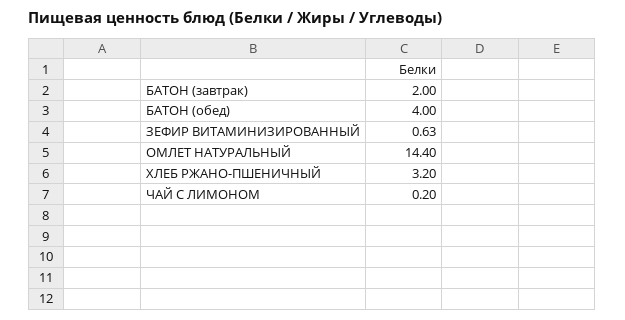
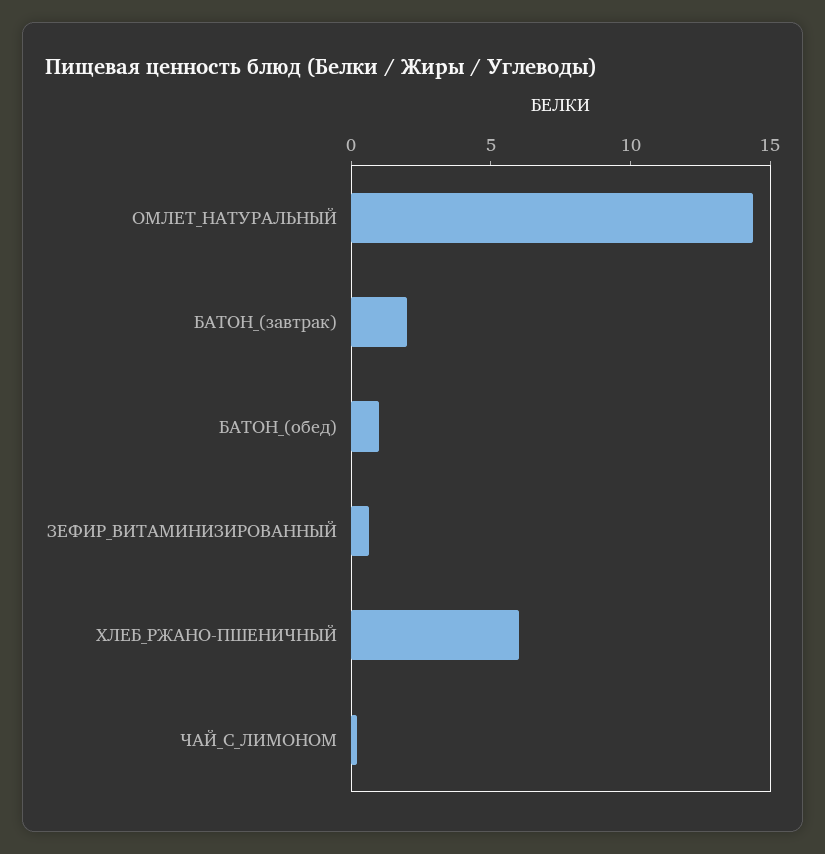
  {
    "БАТОН (завтрак)": 2,
-   "БАТОН (обед)": 4,
+   "БАТОН (обед)": 1,
    "ЗЕФИР ВИТАМИНИЗИРОВАННЫЙ": 0.63,
    "ОМЛЕТ НАТУРАЛЬНЫЙ": 14.4,
-   "ХЛЕБ РЖАНО-ПШЕНИЧНЫЙ": 3.2,
+   "ХЛЕБ РЖАНО-ПШЕНИЧНЫЙ": 6,
    "ЧАЙ С ЛИМОНОМ": 0.2
  }

